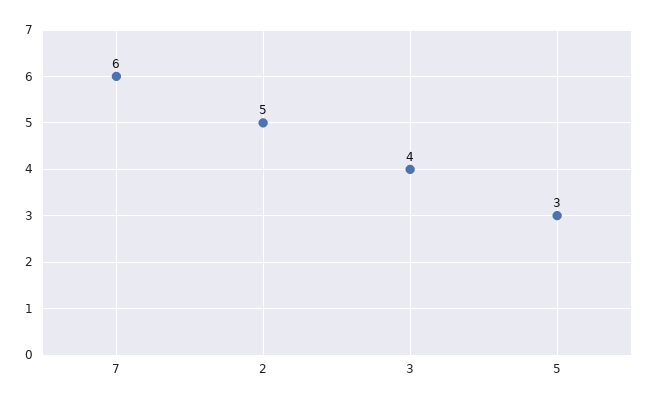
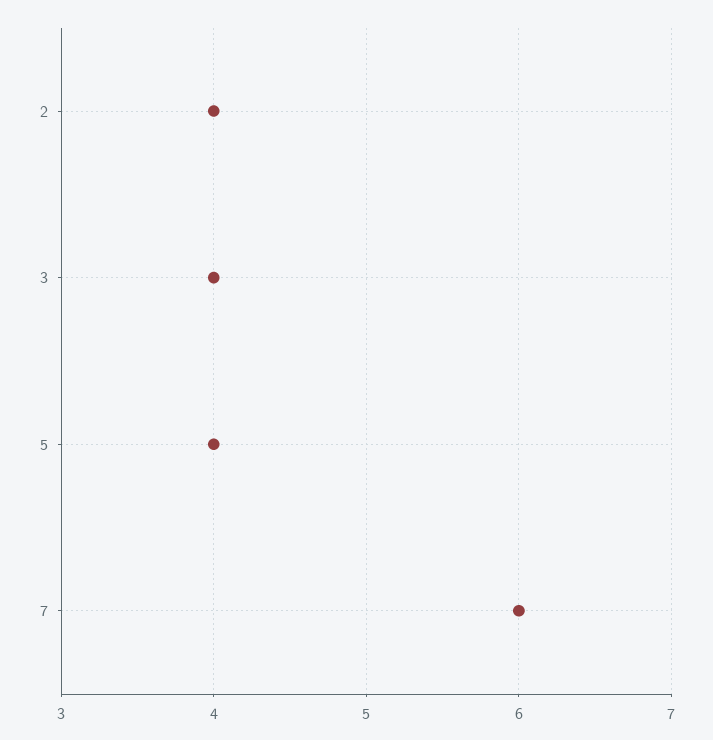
  {
    "7": 6,
-   "2": 5,
+   "2": 4,
    "3": 4,
-   "5": 3
+   "5": 4
  }

